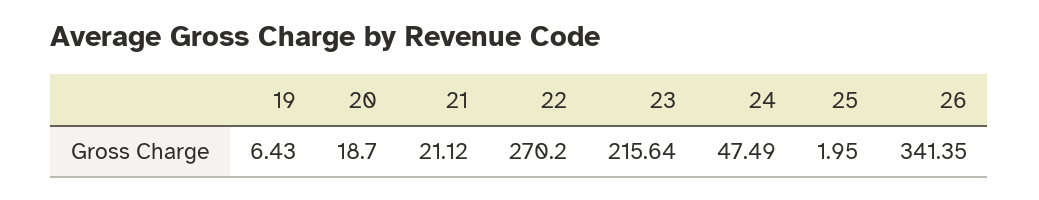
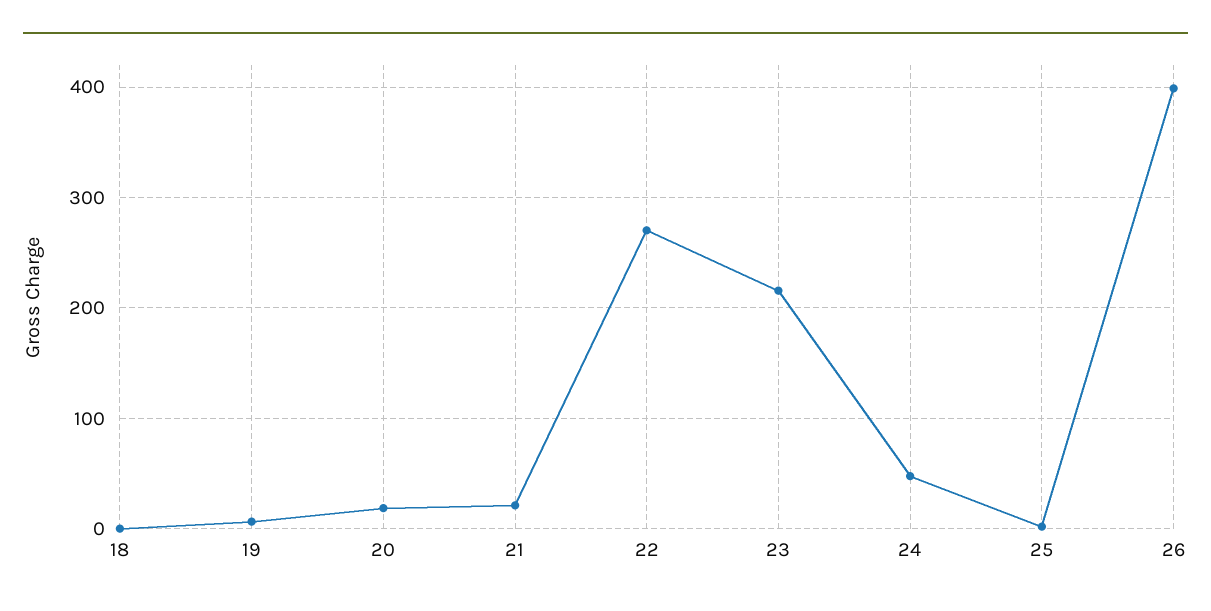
  {
    "19": 6.43,
    "20": 18.7,
    "21": 21.12,
    "22": 270.2,
    "23": 215.64,
    "24": 47.49,
    "25": 1.95,
-   "26": 341.35
+   "26": 400,
+   "18": 0
  }

